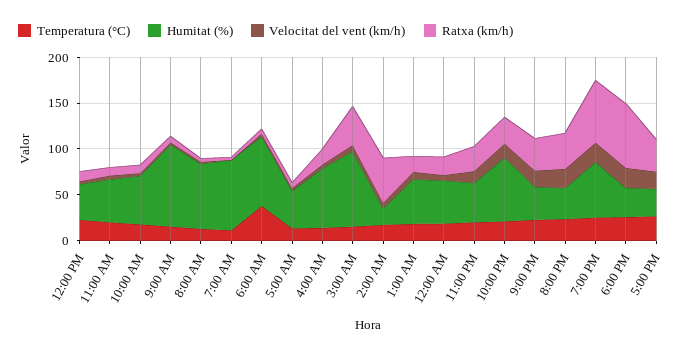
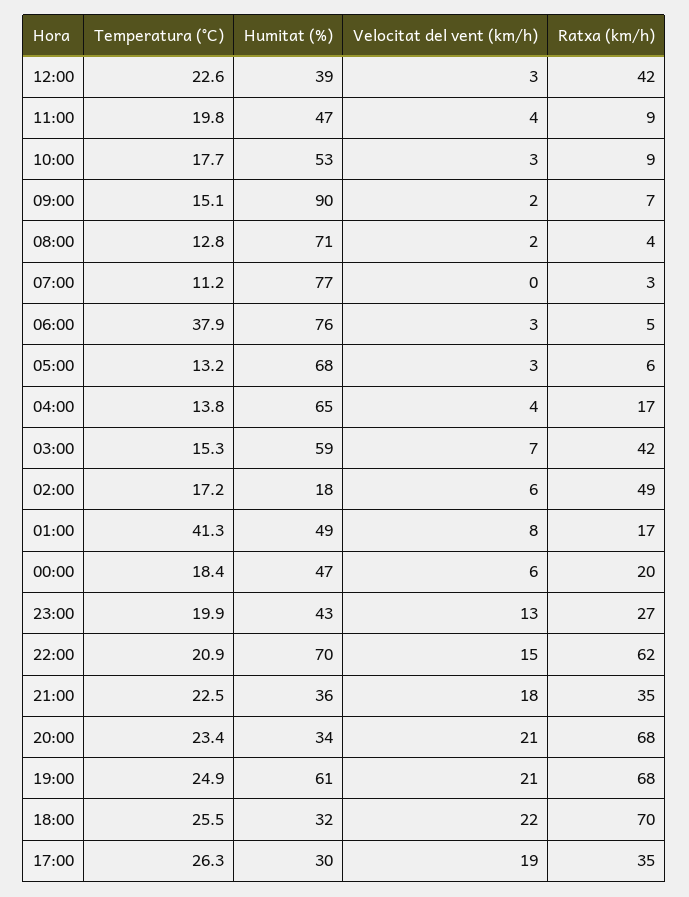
  {
    "Temperatura (°C)": {
      "12:00 PM": 22.6,
      "11:00 AM": 19.8,
      "10:00 AM": 17.7,
      "9:00 AM": 15.1,
      "8:00 AM": 12.8,
      "7:00 AM": 11.2,
      "6:00 AM": 37.9,
      "5:00 AM": 13.2,
      "4:00 AM": 13.8,
      "3:00 AM": 15.3,
      "2:00 AM": 17.2,
-     "1:00 AM": 20,
+     "1:00 AM": 41.3,
      "12:00 AM": 18.4,
      "11:00 PM": 19.9,
      "10:00 PM": 20.9,
      "9:00 PM": 22.5,
      "8:00 PM": 23.4,
      "7:00 PM": 24.9,
      "6:00 PM": 25.5,
      "5:00 PM": 26.3
    },
    "Humitat (%)": {
      "12:00 PM": 39,
      "11:00 AM": 47,
      "10:00 AM": 53,
      "9:00 AM": 90,
      "8:00 AM": 71,
      "7:00 AM": 77,
      "6:00 AM": 76,
-     "5:00 AM": 40,
+     "5:00 AM": 68,
      "4:00 AM": 65,
-     "3:00 AM": 80,
+     "3:00 AM": 59,
      "2:00 AM": 18,
      "1:00 AM": 49,
      "12:00 AM": 47,
      "11:00 PM": 43,
      "10:00 PM": 70,
      "9:00 PM": 36,
      "8:00 PM": 34,
      "7:00 PM": 61,
      "6:00 PM": 32,
      "5:00 PM": 30
    },
    "Velocitat del vent (km/h)": {
      "12:00 PM": 3,
      "11:00 AM": 4,
      "10:00 AM": 3,
      "9:00 AM": 2,
      "8:00 AM": 2,
      "7:00 AM": 0,
      "6:00 AM": 3,
      "5:00 AM": 3,
      "4:00 AM": 4,
      "3:00 AM": 7,
      "2:00 AM": 6,
      "1:00 AM": 8,
      "12:00 AM": 6,
      "11:00 PM": 13,
      "10:00 PM": 15,
      "9:00 PM": 18,
      "8:00 PM": 21,
      "7:00 PM": 21,
      "6:00 PM": 22,
      "5:00 PM": 19
    },
    "Ratxa (km/h)": {
-     "12:00 PM": 10,
+     "12:00 PM": 42,
      "11:00 AM": 9,
      "10:00 AM": 9,
      "9:00 AM": 7,
      "8:00 AM": 4,
      "7:00 AM": 3,
      "6:00 AM": 5,
      "5:00 AM": 6,
      "4:00 AM": 17,
      "3:00 AM": 42,
      "2:00 AM": 49,
      "1:00 AM": 17,
      "12:00 AM": 20,
      "11:00 PM": 27,
-     "10:00 PM": 30,
+     "10:00 PM": 62,
      "9:00 PM": 35,
-     "8:00 PM": 40,
+     "8:00 PM": 68,
      "7:00 PM": 68,
      "6:00 PM": 70,
      "5:00 PM": 35
    }
  }

